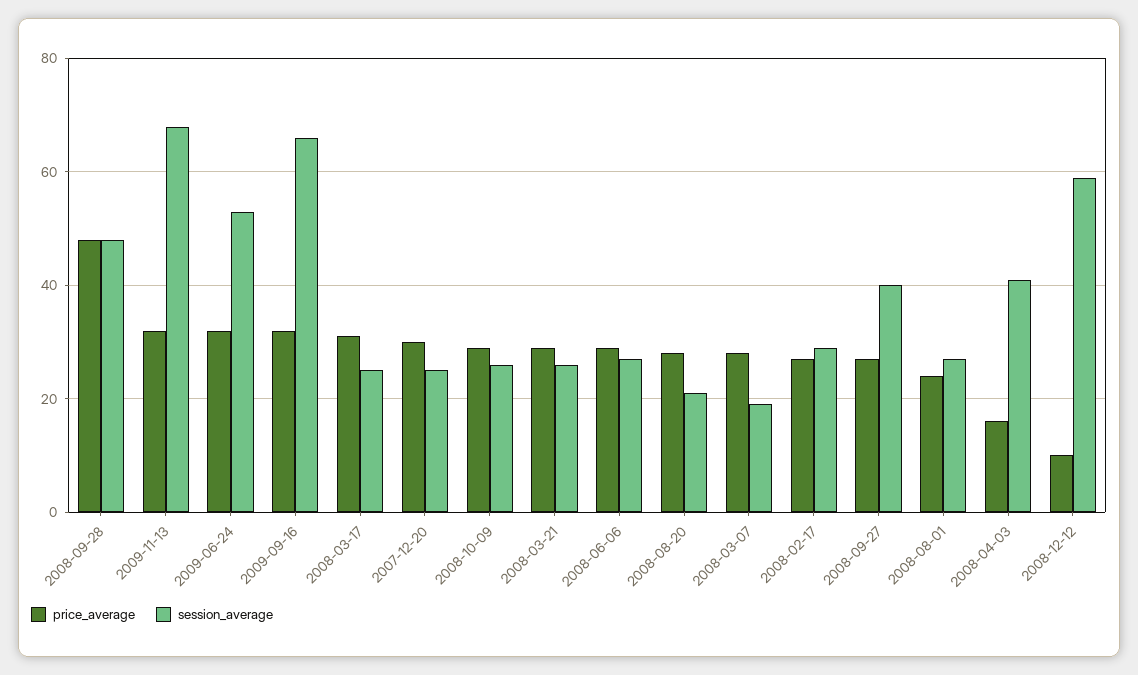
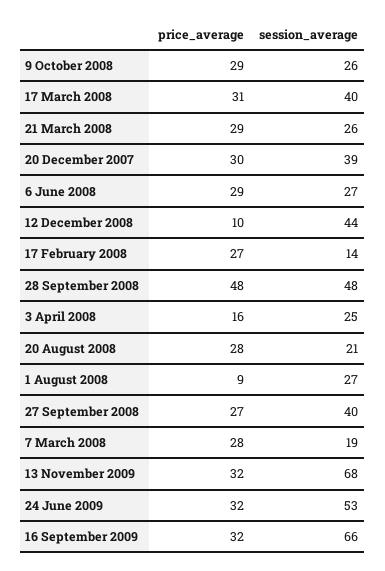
  {
    "price_average": {
      "2008-09-28": 48,
      "2009-11-13": 32,
      "2009-06-24": 32,
      "2009-09-16": 32,
      "2008-03-17": 31,
      "2007-12-20": 30,
      "2008-10-09": 29,
      "2008-03-21": 29,
      "2008-06-06": 29,
      "2008-08-20": 28,
      "2008-03-07": 28,
      "2008-02-17": 27,
      "2008-09-27": 27,
-     "2008-08-01": 25,
+     "2008-08-01": 9,
      "2008-04-03": 16,
      "2008-12-12": 10
    },
    "session_average": {
      "2008-09-28": 48,
      "2009-11-13": 68,
      "2009-06-24": 53,
      "2009-09-16": 66,
-     "2008-03-17": 25,
+     "2008-03-17": 40,
-     "2007-12-20": 25,
+     "2007-12-20": 39,
      "2008-10-09": 26,
      "2008-03-21": 26,
      "2008-06-06": 27,
      "2008-08-20": 21,
      "2008-03-07": 19,
-     "2008-02-17": 30,
+     "2008-02-17": 14,
      "2008-09-27": 40,
      "2008-08-01": 27,
-     "2008-04-03": 40,
+     "2008-04-03": 25,
-     "2008-12-12": 60
+     "2008-12-12": 44
    }
  }

